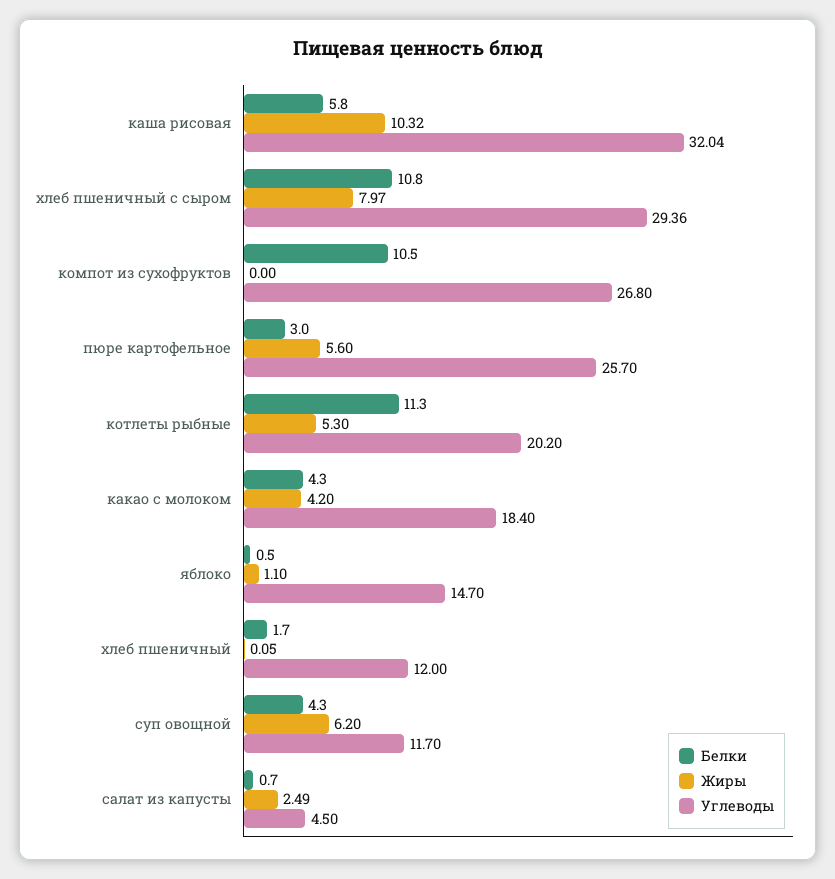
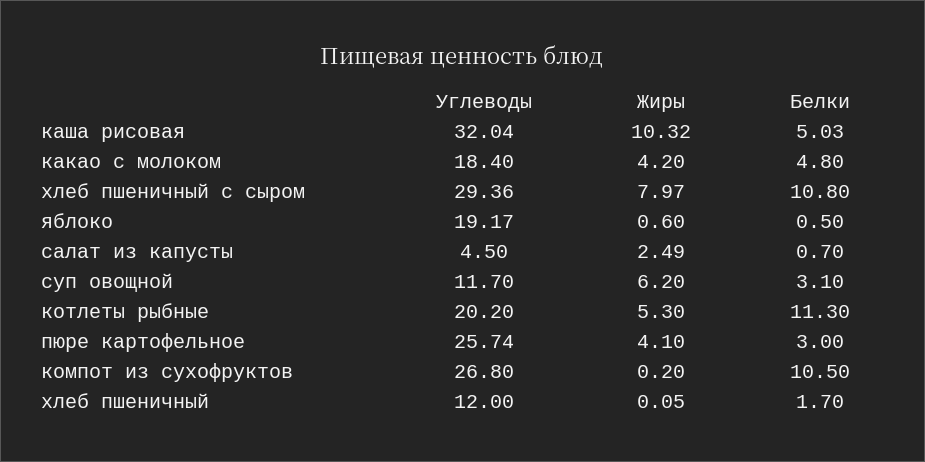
  {
    "Белки": {
-     "каша рисовая": 5.8,
+     "каша рисовая": 5.03,
      "хлеб пшеничный с сыром": 10.8,
      "компот из сухофруктов": 10.5,
      "пюре картофельное": 3,
      "котлеты рыбные": 11.3,
-     "какао с молоком": 4.3,
+     "какао с молоком": 4.8,
      "яблоко": 0.5,
      "хлеб пшеничный": 1.7,
-     "суп овощной": 4.3,
+     "суп овощной": 3.1,
      "салат из капусты": 0.7
    },
    "Жиры": {
      "каша рисовая": 10.32,
      "хлеб пшеничный с сыром": 7.97,
-     "компот из сухофруктов": 0,
+     "компот из сухофруктов": 0.2,
-     "пюре картофельное": 5.6,
+     "пюре картофельное": 4.1,
      "котлеты рыбные": 5.3,
      "какао с молоком": 4.2,
-     "яблоко": 1.1,
+     "яблоко": 0.6,
      "хлеб пшеничный": 0.05,
      "суп овощной": 6.2,
      "салат из капусты": 2.49
    },
    "Углеводы": {
      "каша рисовая": 32.04,
      "хлеб пшеничный с сыром": 29.36,
      "компот из сухофруктов": 26.8,
-     "пюре картофельное": 25.7,
+     "пюре картофельное": 25.74,
      "котлеты рыбные": 20.2,
      "какао с молоком": 18.4,
-     "яблоко": 14.7,
+     "яблоко": 19.17,
      "хлеб пшеничный": 12,
      "суп овощной": 11.7,
      "салат из капусты": 4.5
    }
  }

